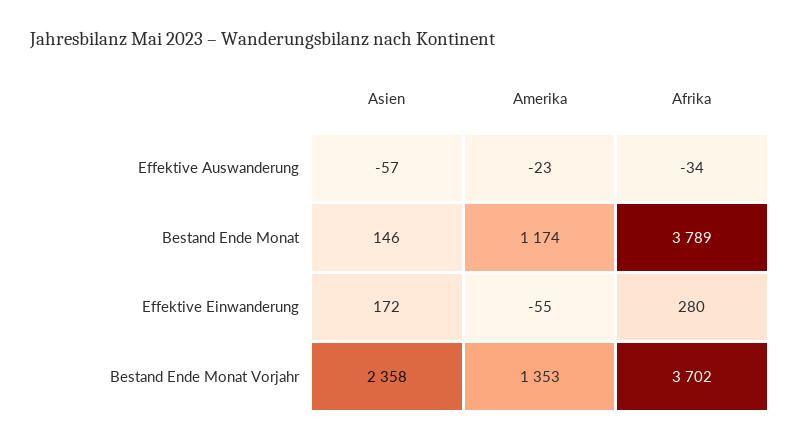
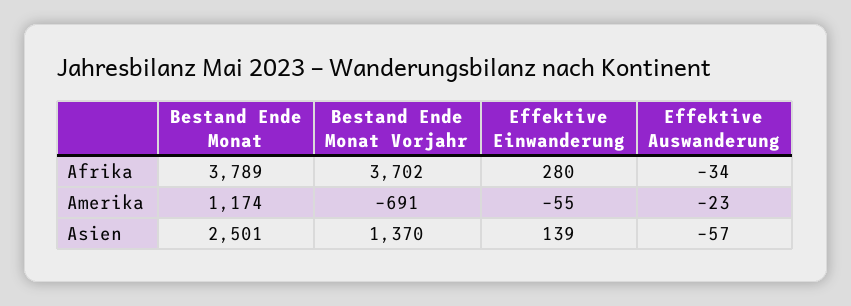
  {
    "Asien": {
      "Effektive Auswanderung": -57,
-     "Bestand Ende Monat": 146,
+     "Bestand Ende Monat": 2501,
-     "Effektive Einwanderung": 172,
+     "Effektive Einwanderung": 139,
-     "Bestand Ende Monat Vorjahr": 2358
+     "Bestand Ende Monat Vorjahr": 1370
    },
    "Amerika": {
      "Effektive Auswanderung": -23,
      "Bestand Ende Monat": 1174,
      "Effektive Einwanderung": -55,
-     "Bestand Ende Monat Vorjahr": 1353
+     "Bestand Ende Monat Vorjahr": -691
    },
    "Afrika": {
      "Effektive Auswanderung": -34,
      "Bestand Ende Monat": 3789,
      "Effektive Einwanderung": 280,
      "Bestand Ende Monat Vorjahr": 3702
    }
  }

